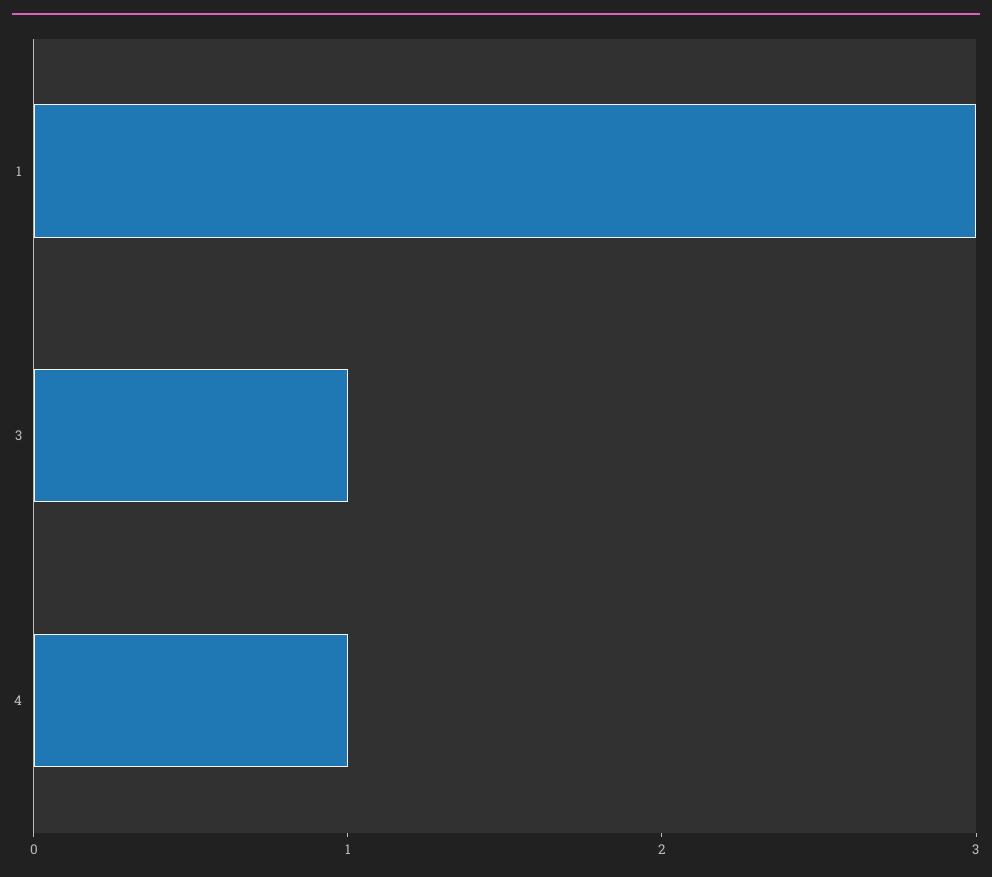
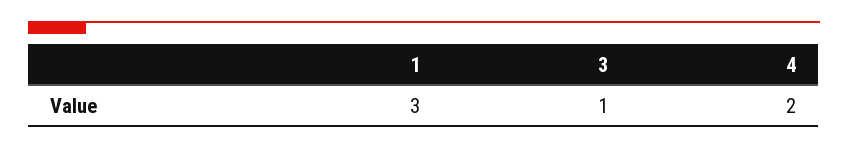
  {
    "1": 3,
    "3": 1,
-   "4": 1
+   "4": 2
  }

